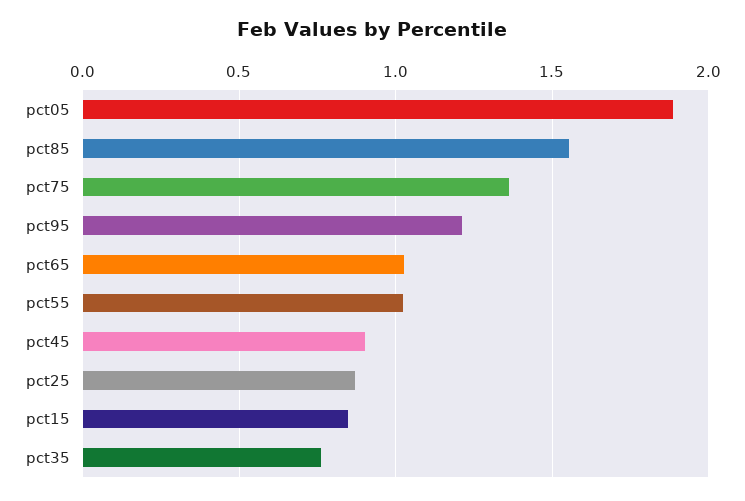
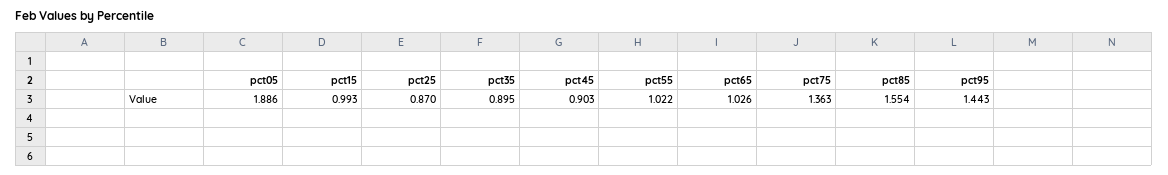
  {
    "pct05": 1.886,
    "pct85": 1.554,
    "pct75": 1.363,
-   "pct95": 1.2,
+   "pct95": 1.443,
    "pct65": 1.026,
    "pct55": 1.022,
    "pct45": 0.903,
    "pct25": 0.87,
-   "pct15": 0.85,
+   "pct15": 0.993,
-   "pct35": 0.75
+   "pct35": 0.895
  }

